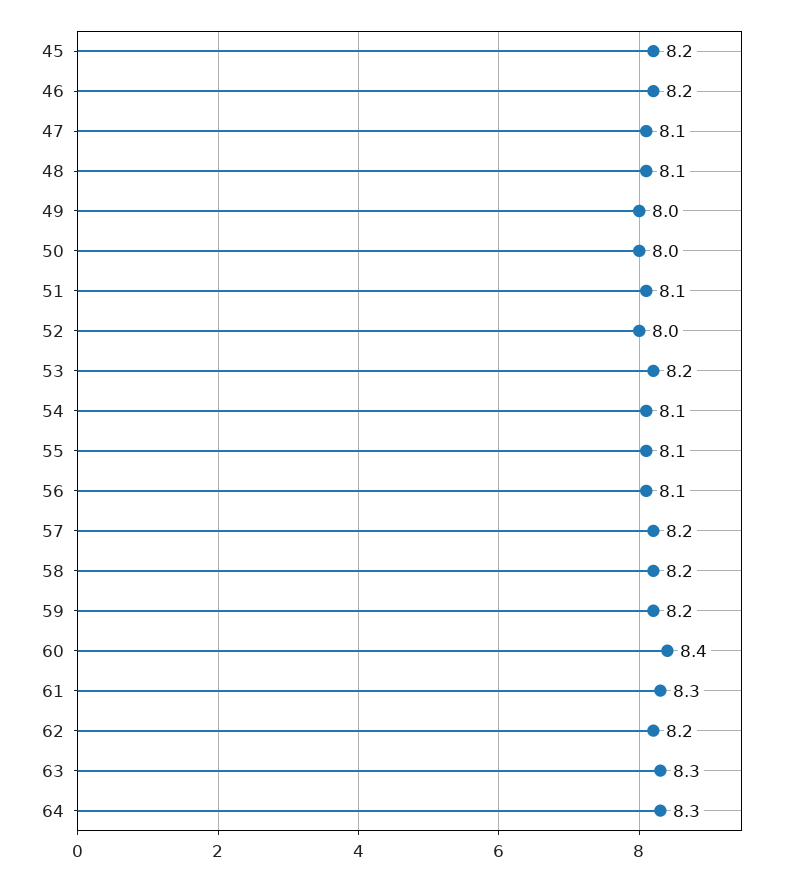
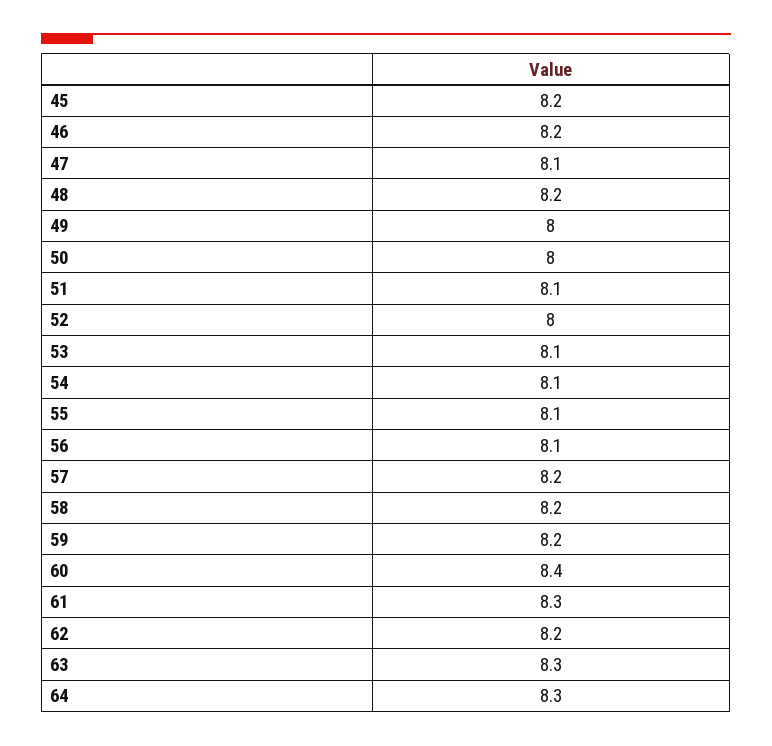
  {
    "45": 8.2,
    "46": 8.2,
    "47": 8.1,
-   "48": 8.1,
+   "48": 8.2,
    "49": 8,
    "50": 8,
    "51": 8.1,
    "52": 8,
-   "53": 8.2,
+   "53": 8.1,
    "54": 8.1,
    "55": 8.1,
    "56": 8.1,
    "57": 8.2,
    "58": 8.2,
    "59": 8.2,
    "60": 8.4,
    "61": 8.3,
    "62": 8.2,
    "63": 8.3,
    "64": 8.3
  }

